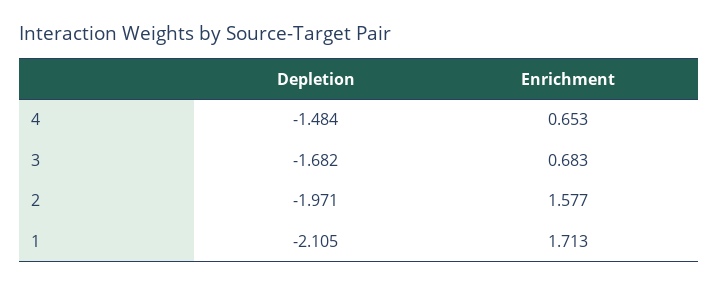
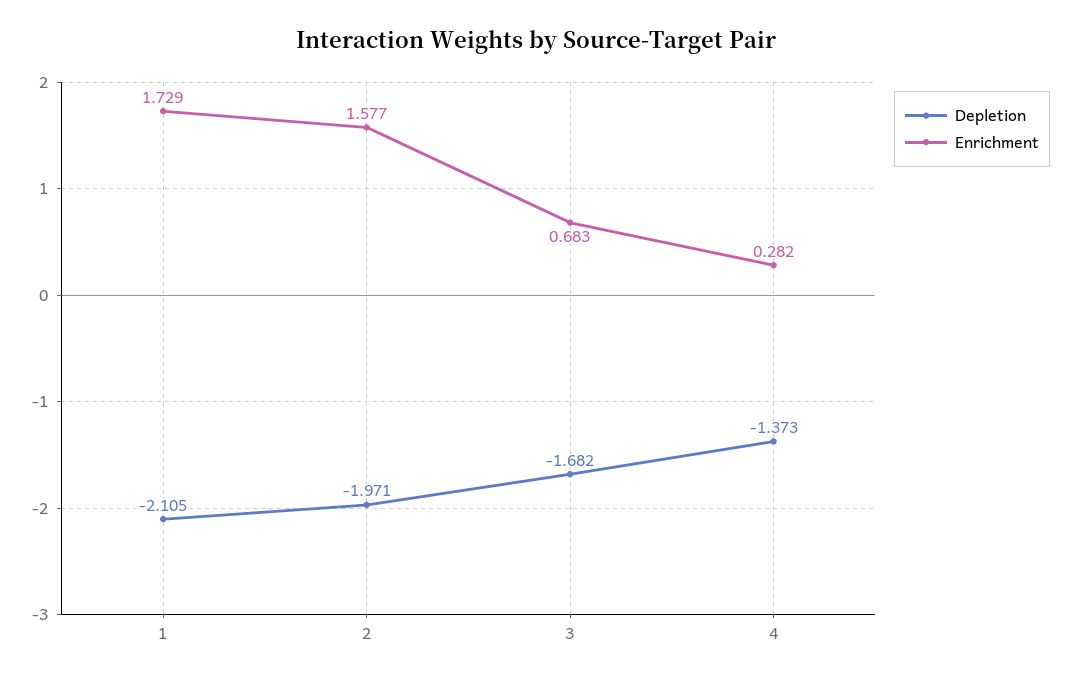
  {
    "Depletion": {
-     "4": -1.484,
+     "4": -1.373,
      "3": -1.682,
      "2": -1.971,
      "1": -2.105
    },
    "Enrichment": {
-     "4": 0.653,
+     "4": 0.282,
      "3": 0.683,
      "2": 1.577,
-     "1": 1.713
+     "1": 1.729
    }
  }

